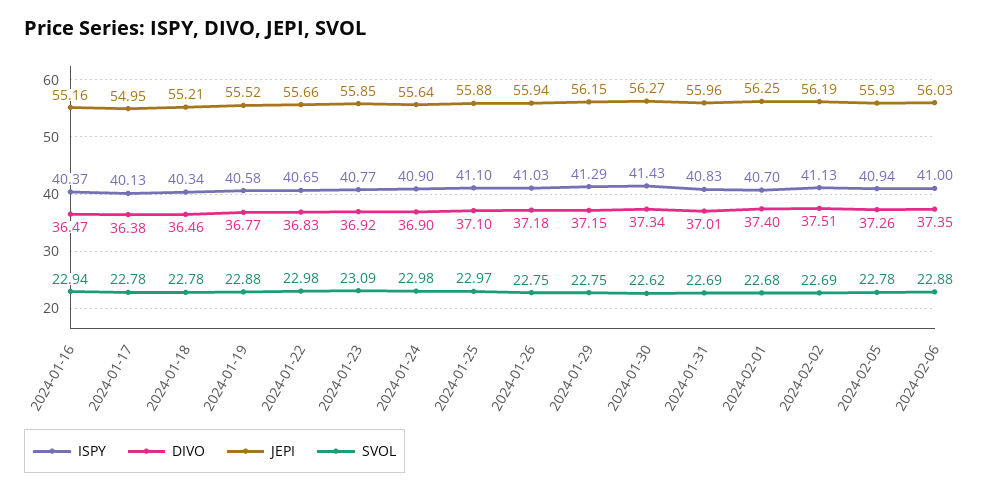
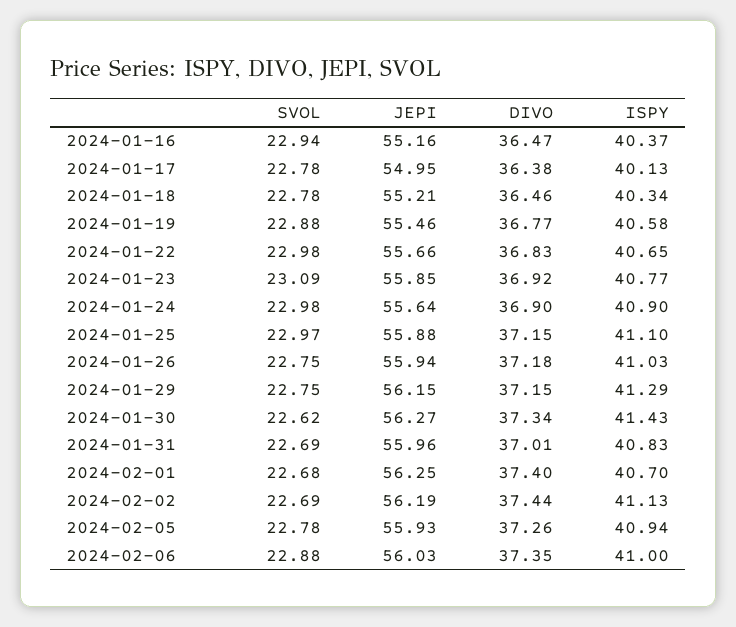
  {
    "ISPY": {
      "2024-01-16": 40.37,
      "2024-01-17": 40.13,
      "2024-01-18": 40.34,
      "2024-01-19": 40.58,
      "2024-01-22": 40.65,
      "2024-01-23": 40.77,
      "2024-01-24": 40.9,
      "2024-01-25": 41.1,
      "2024-01-26": 41.03,
      "2024-01-29": 41.29,
      "2024-01-30": 41.43,
      "2024-01-31": 40.83,
      "2024-02-01": 40.7,
      "2024-02-02": 41.13,
      "2024-02-05": 40.94,
      "2024-02-06": 41
    },
    "DIVO": {
      "2024-01-16": 36.47,
      "2024-01-17": 36.38,
      "2024-01-18": 36.46,
      "2024-01-19": 36.77,
      "2024-01-22": 36.83,
      "2024-01-23": 36.92,
      "2024-01-24": 36.9,
-     "2024-01-25": 37.1,
+     "2024-01-25": 37.15,
      "2024-01-26": 37.18,
      "2024-01-29": 37.15,
      "2024-01-30": 37.34,
      "2024-01-31": 37.01,
      "2024-02-01": 37.4,
-     "2024-02-02": 37.51,
+     "2024-02-02": 37.44,
      "2024-02-05": 37.26,
      "2024-02-06": 37.35
    },
    "JEPI": {
      "2024-01-16": 55.16,
      "2024-01-17": 54.95,
      "2024-01-18": 55.21,
-     "2024-01-19": 55.52,
+     "2024-01-19": 55.46,
      "2024-01-22": 55.66,
      "2024-01-23": 55.85,
      "2024-01-24": 55.64,
      "2024-01-25": 55.88,
      "2024-01-26": 55.94,
      "2024-01-29": 56.15,
      "2024-01-30": 56.27,
      "2024-01-31": 55.96,
      "2024-02-01": 56.25,
      "2024-02-02": 56.19,
      "2024-02-05": 55.93,
      "2024-02-06": 56.03
    },
    "SVOL": {
      "2024-01-16": 22.94,
      "2024-01-17": 22.78,
      "2024-01-18": 22.78,
      "2024-01-19": 22.88,
      "2024-01-22": 22.98,
      "2024-01-23": 23.09,
      "2024-01-24": 22.98,
      "2024-01-25": 22.97,
      "2024-01-26": 22.75,
      "2024-01-29": 22.75,
      "2024-01-30": 22.62,
      "2024-01-31": 22.69,
      "2024-02-01": 22.68,
      "2024-02-02": 22.69,
      "2024-02-05": 22.78,
      "2024-02-06": 22.88
    }
  }

